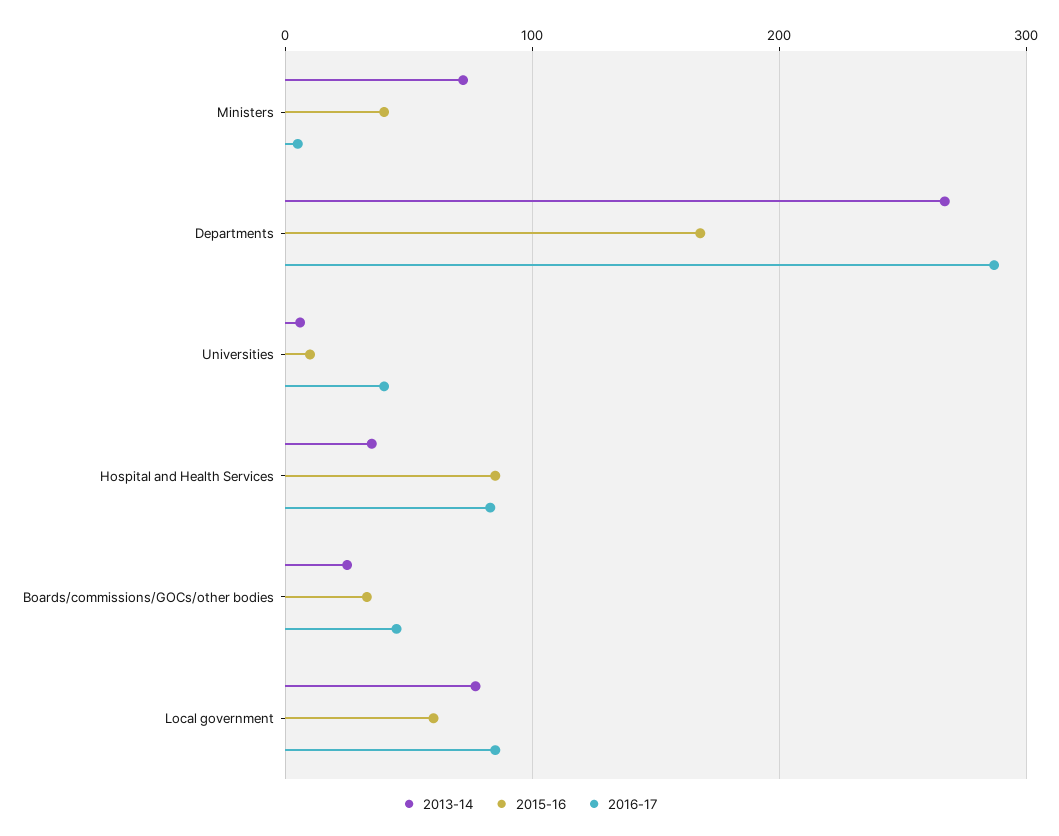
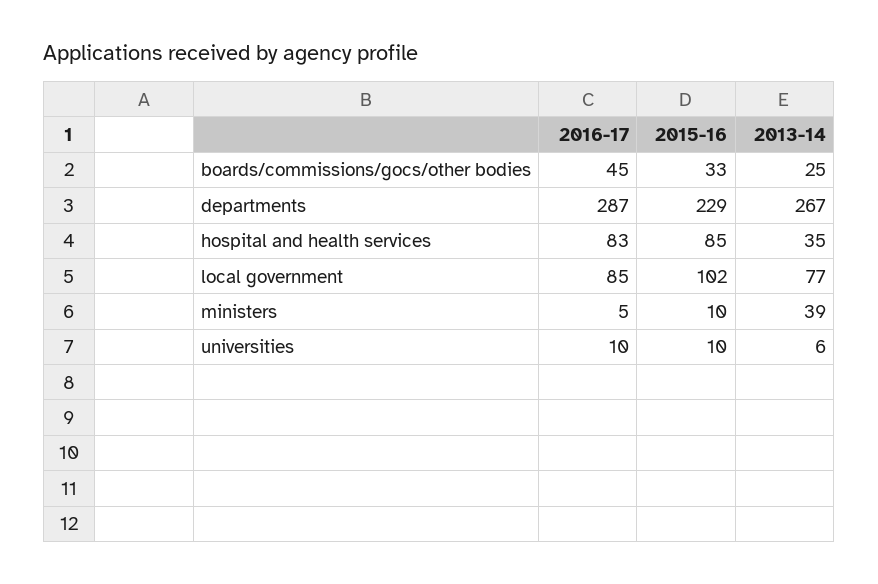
  {
    "2013-14": {
-     "Ministers": 70,
+     "Ministers": 39,
      "Departments": 267,
      "Universities": 6,
      "Hospital and Health Services": 35,
      "Boards/commissions/GOCs/other bodies": 25,
      "Local government": 77
    },
    "2015-16": {
-     "Ministers": 40,
+     "Ministers": 10,
-     "Departments": 170,
+     "Departments": 229,
      "Universities": 10,
      "Hospital and Health Services": 85,
      "Boards/commissions/GOCs/other bodies": 33,
-     "Local government": 60
+     "Local government": 102
    },
    "2016-17": {
      "Ministers": 5,
      "Departments": 287,
-     "Universities": 40,
+     "Universities": 10,
      "Hospital and Health Services": 83,
      "Boards/commissions/GOCs/other bodies": 45,
      "Local government": 85
    }
  }

